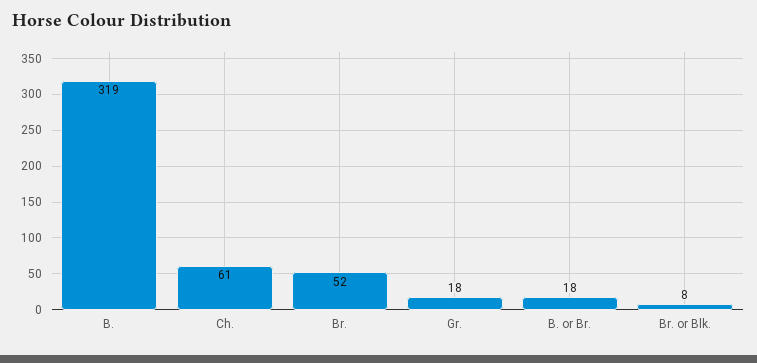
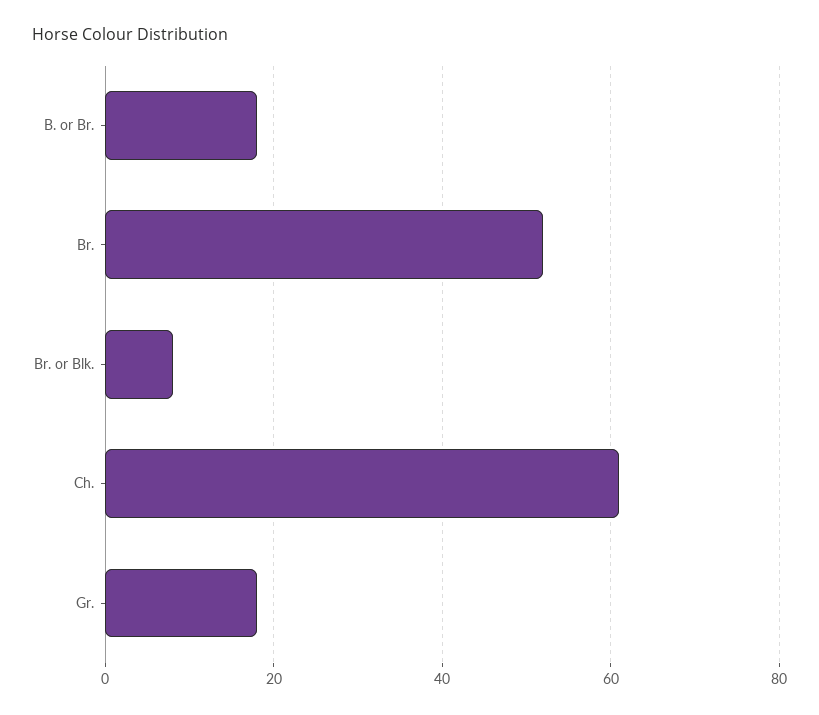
  {
-   "B.": 319,
    "Ch.": 61,
    "Br.": 52,
    "Gr.": 18,
    "B. or Br.": 18,
    "Br. or Blk.": 8
  }

